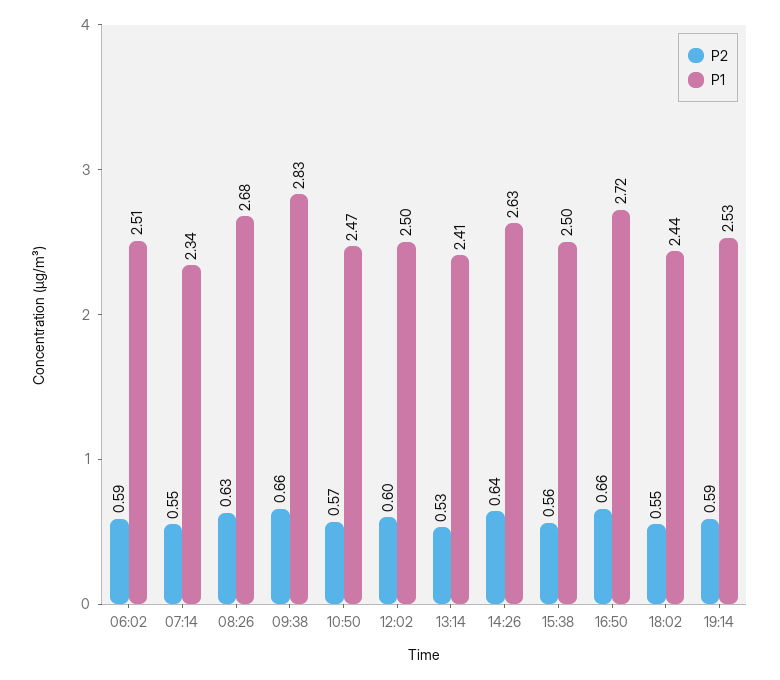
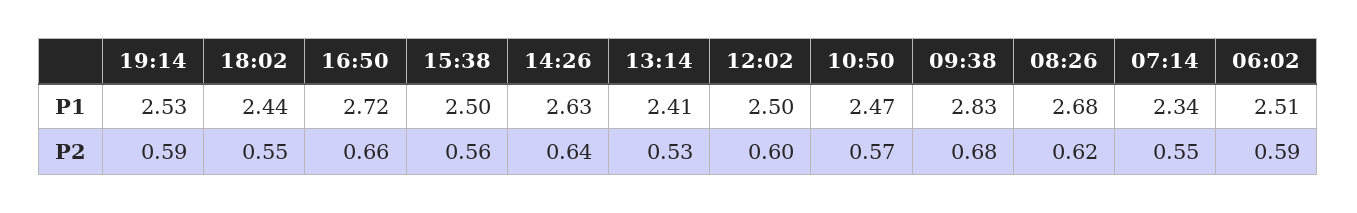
  {
    "P2": {
      "06:02": 0.59,
      "07:14": 0.55,
-     "08:26": 0.63,
+     "08:26": 0.62,
-     "09:38": 0.66,
+     "09:38": 0.68,
      "10:50": 0.57,
      "12:02": 0.6,
      "13:14": 0.53,
      "14:26": 0.64,
      "15:38": 0.56,
      "16:50": 0.66,
      "18:02": 0.55,
      "19:14": 0.59
    },
    "P1": {
      "06:02": 2.51,
      "07:14": 2.34,
      "08:26": 2.68,
      "09:38": 2.83,
      "10:50": 2.47,
      "12:02": 2.5,
      "13:14": 2.41,
      "14:26": 2.63,
      "15:38": 2.5,
      "16:50": 2.72,
      "18:02": 2.44,
      "19:14": 2.53
    }
  }

